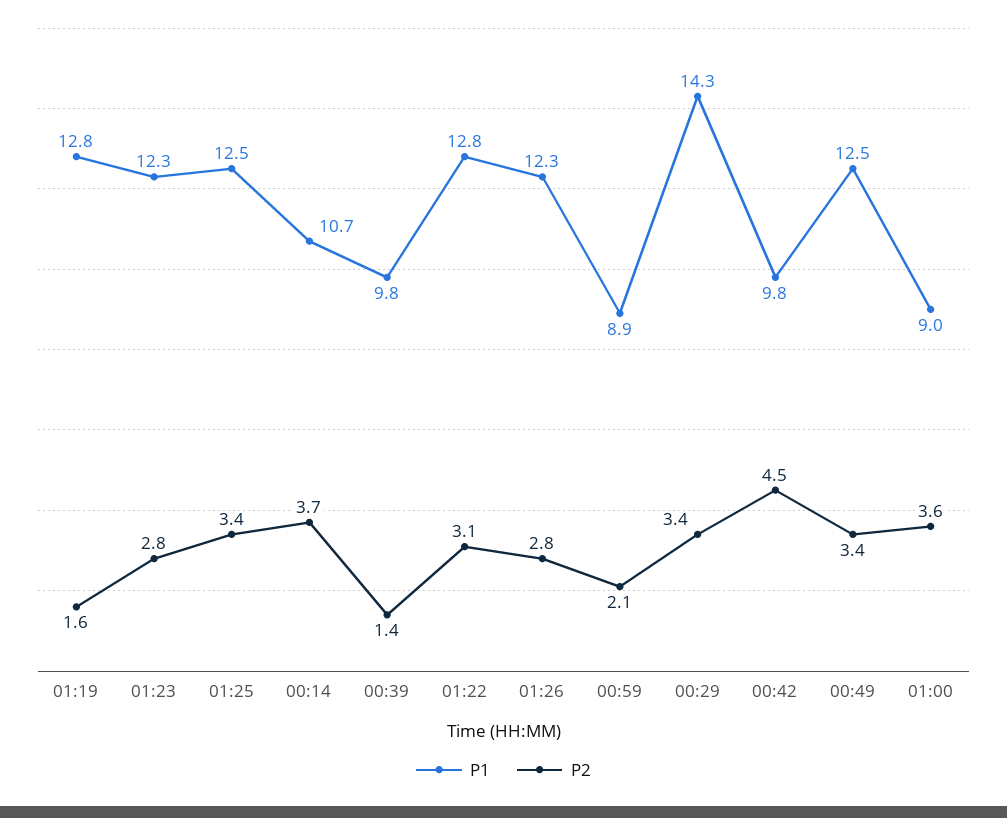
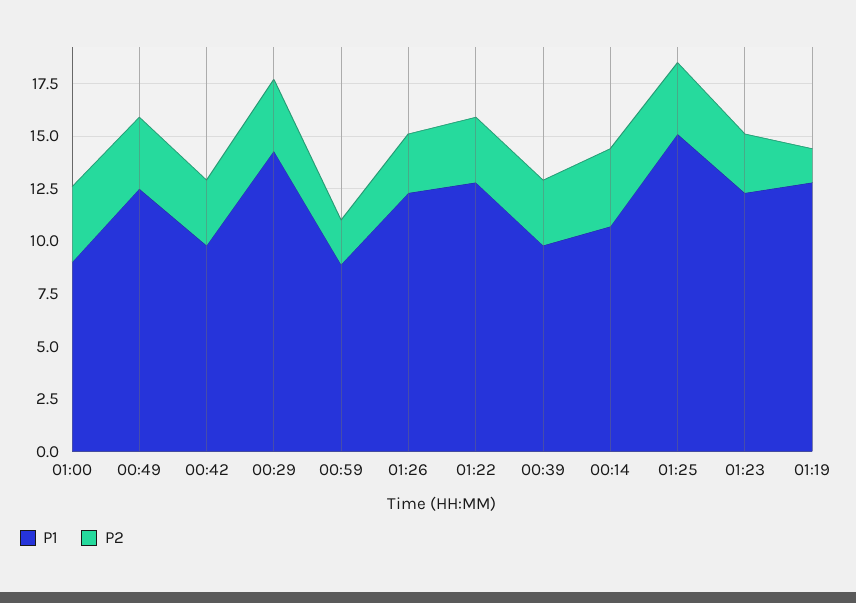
  {
    "P1": {
      "01:19": 12.8,
      "01:23": 12.3,
-     "01:25": 12.5,
+     "01:25": 15,
      "00:14": 10.7,
      "00:39": 9.8,
      "01:22": 12.8,
      "01:26": 12.3,
      "00:59": 8.9,
      "00:29": 14.3,
      "00:42": 9.8,
      "00:49": 12.5,
      "01:00": 9
    },
    "P2": {
      "01:19": 1.6,
      "01:23": 2.8,
      "01:25": 3.4,
      "00:14": 3.7,
-     "00:39": 1.4,
+     "00:39": 3,
      "01:22": 3.1,
      "01:26": 2.8,
      "00:59": 2.1,
      "00:29": 3.4,
-     "00:42": 4.5,
+     "00:42": 3,
      "00:49": 3.4,
      "01:00": 3.6
    }
  }

